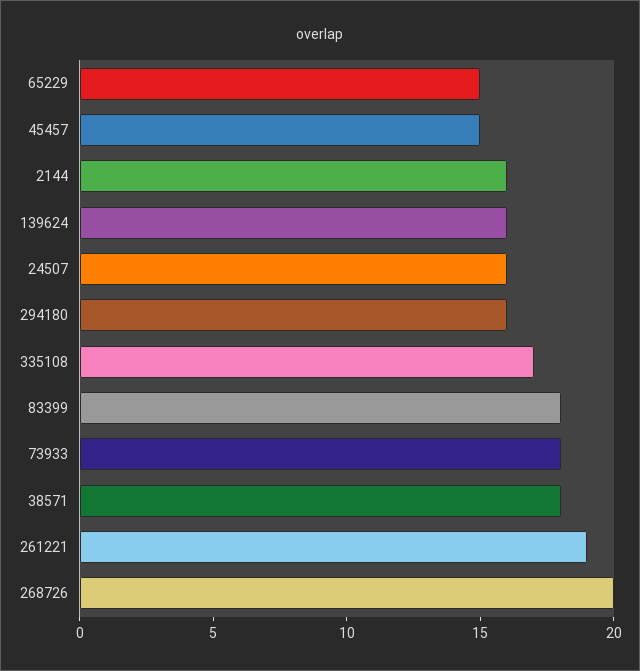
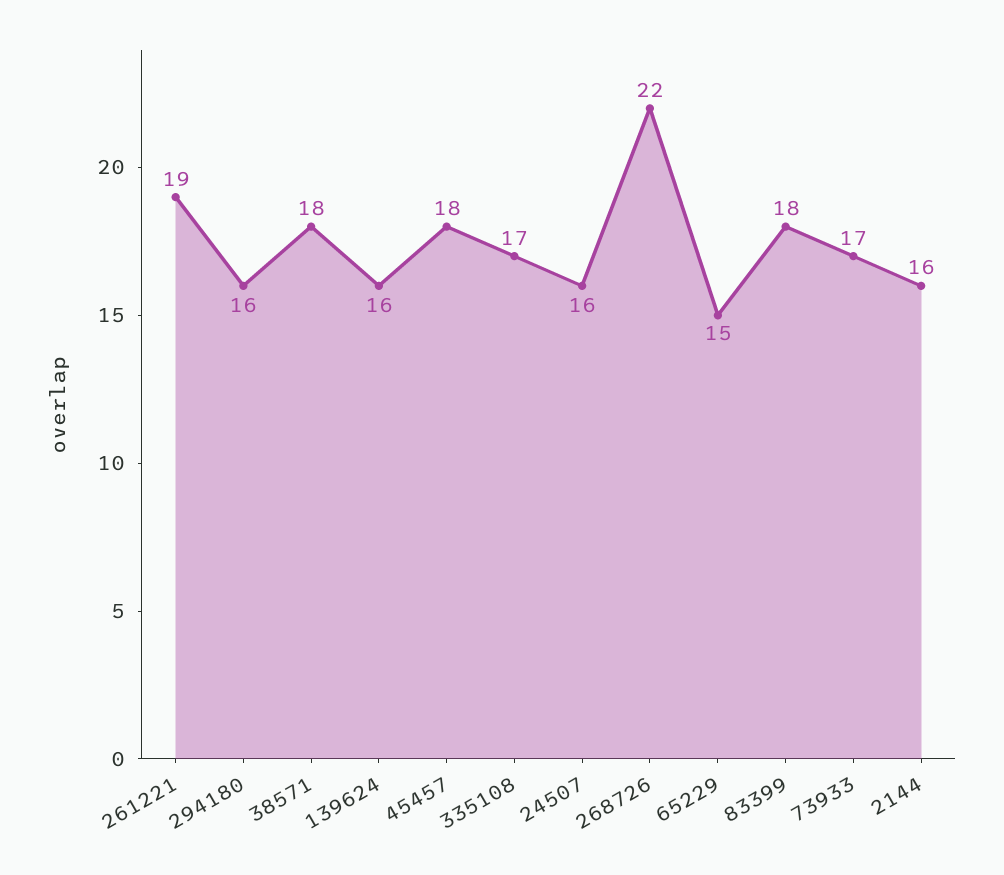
  {
    "65229": 15,
-   "45457": 15,
+   "45457": 18,
    "2144": 16,
    "139624": 16,
    "24507": 16,
    "294180": 16,
    "335108": 17,
    "83399": 18,
-   "73933": 18,
+   "73933": 17,
    "38571": 18,
    "261221": 19,
-   "268726": 20
+   "268726": 22
  }

